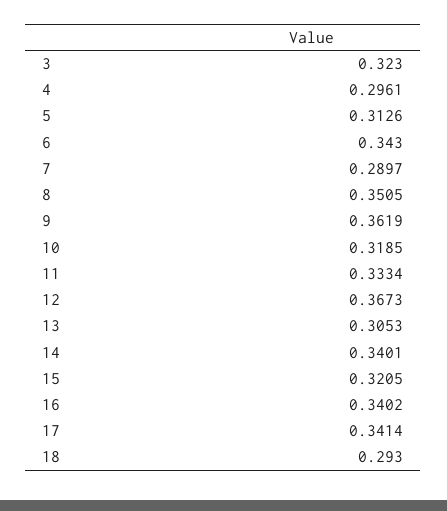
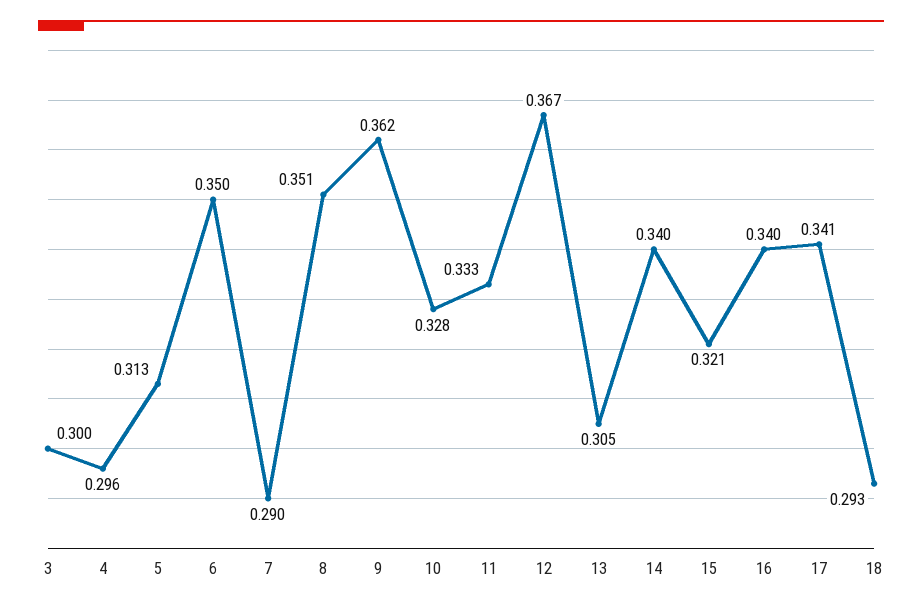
  {
-   "3": 0.323,
+   "3": 0.3,
    "4": 0.2961,
    "5": 0.3126,
-   "6": 0.343,
+   "6": 0.35,
    "7": 0.2897,
    "8": 0.3505,
    "9": 0.3619,
-   "10": 0.3185,
+   "10": 0.328,
    "11": 0.3334,
    "12": 0.3673,
    "13": 0.3053,
    "14": 0.3401,
    "15": 0.3205,
    "16": 0.3402,
    "17": 0.3414,
    "18": 0.293
  }

